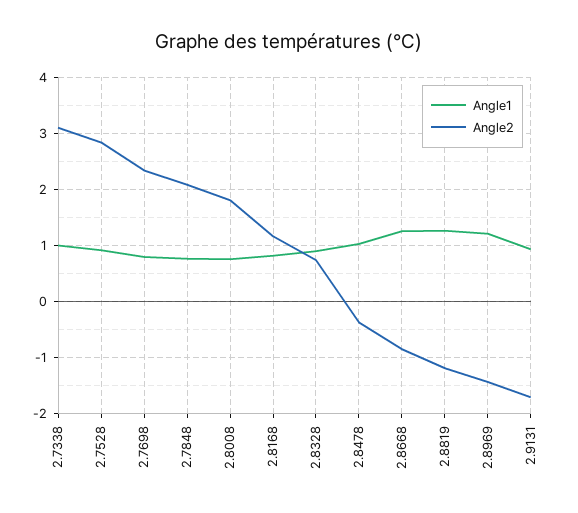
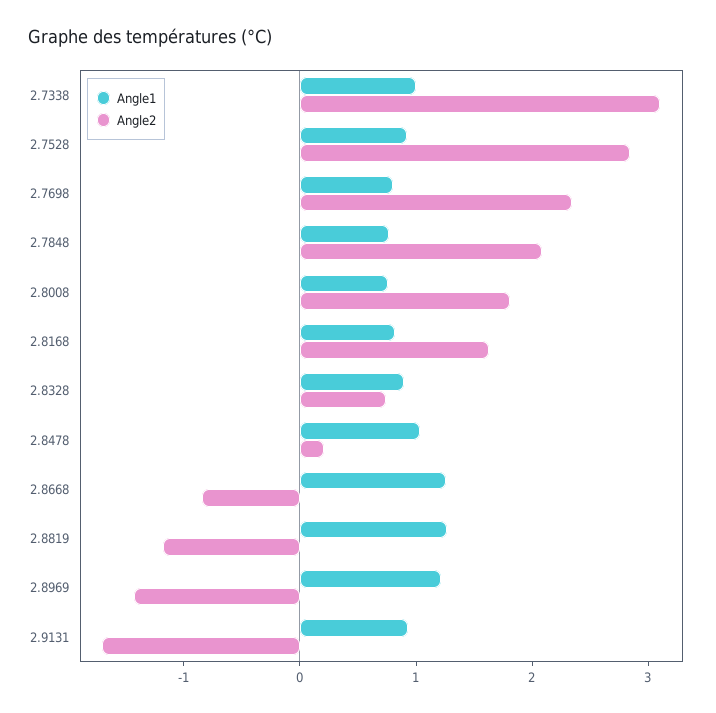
  {
    "Angle1": {
      "2.7338": 1,
      "2.7528": 1,
      "2.7698": 0.8,
      "2.7848": 0.8,
      "2.8008": 0.8,
      "2.8168": 0.8,
      "2.8328": 0.8,
      "2.8478": 1,
      "2.8668": 1.2,
      "2.8819": 1.2,
      "2.8969": 1.2,
      "2.9131": 1
    },
    "Angle2": {
      "2.7338": 3.2,
      "2.7528": 2.8,
      "2.7698": 2.4,
      "2.7848": 2,
      "2.8008": 1.8,
-     "2.8168": 1.2,
+     "2.8168": 1.6,
      "2.8328": 0.8,
-     "2.8478": -0.4,
+     "2.8478": 0.2,
      "2.8668": -0.8,
      "2.8819": -1.2,
      "2.8969": -1.4,
      "2.9131": -1.8
    }
  }

